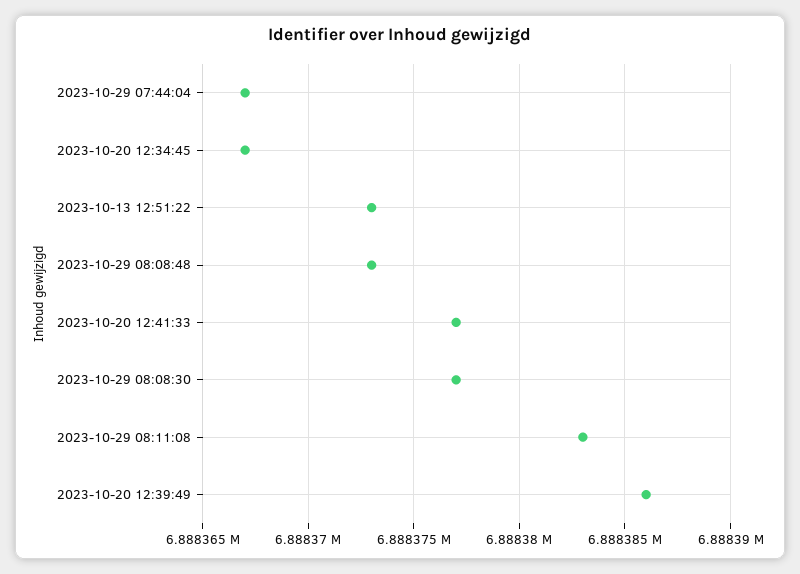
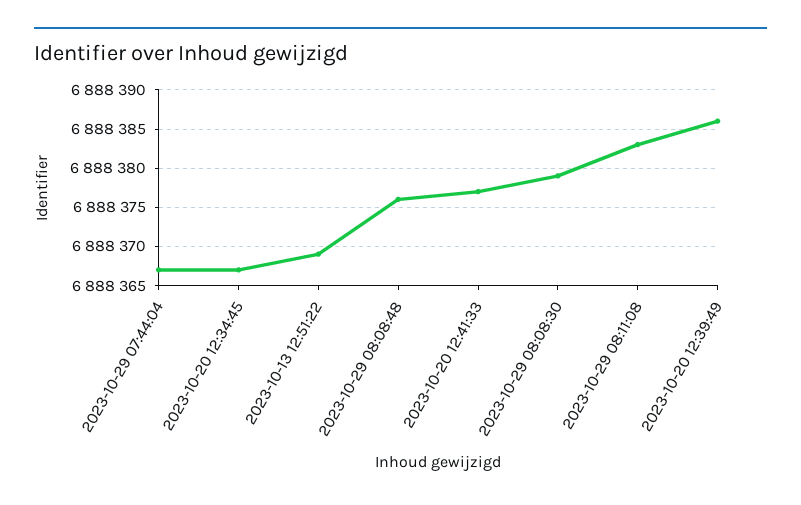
  {
    "2023-10-29 07:44:04": 6888367,
    "2023-10-20 12:34:45": 6888367,
-   "2023-10-13 12:51:22": 6888373,
+   "2023-10-13 12:51:22": 6888369,
-   "2023-10-29 08:08:48": 6888373,
+   "2023-10-29 08:08:48": 6888376,
    "2023-10-20 12:41:33": 6888377,
-   "2023-10-29 08:08:30": 6888377,
+   "2023-10-29 08:08:30": 6888379,
    "2023-10-29 08:11:08": 6888383,
    "2023-10-20 12:39:49": 6888386
  }

